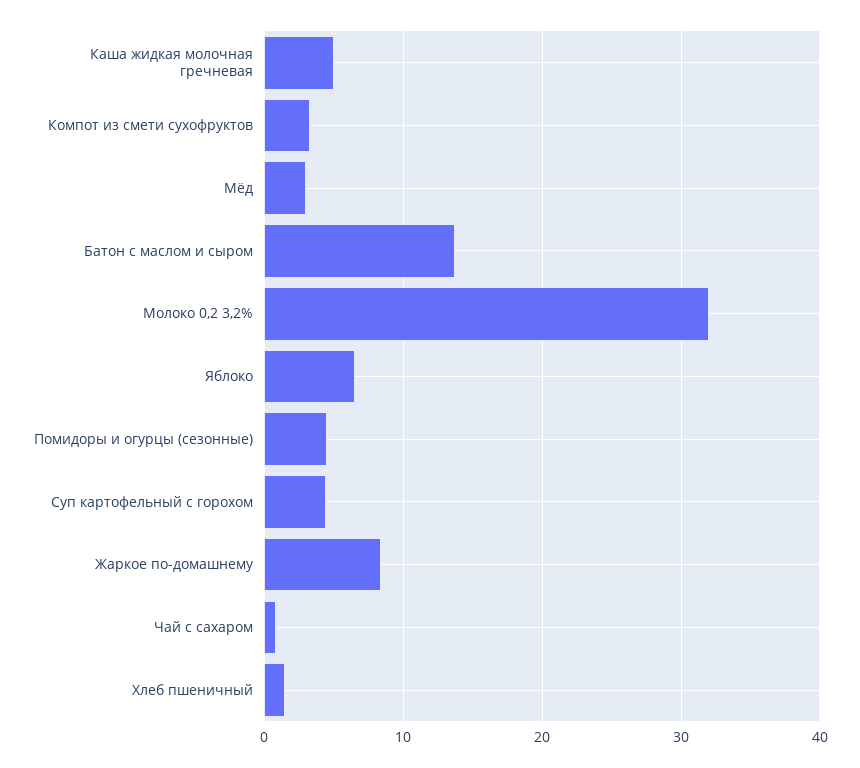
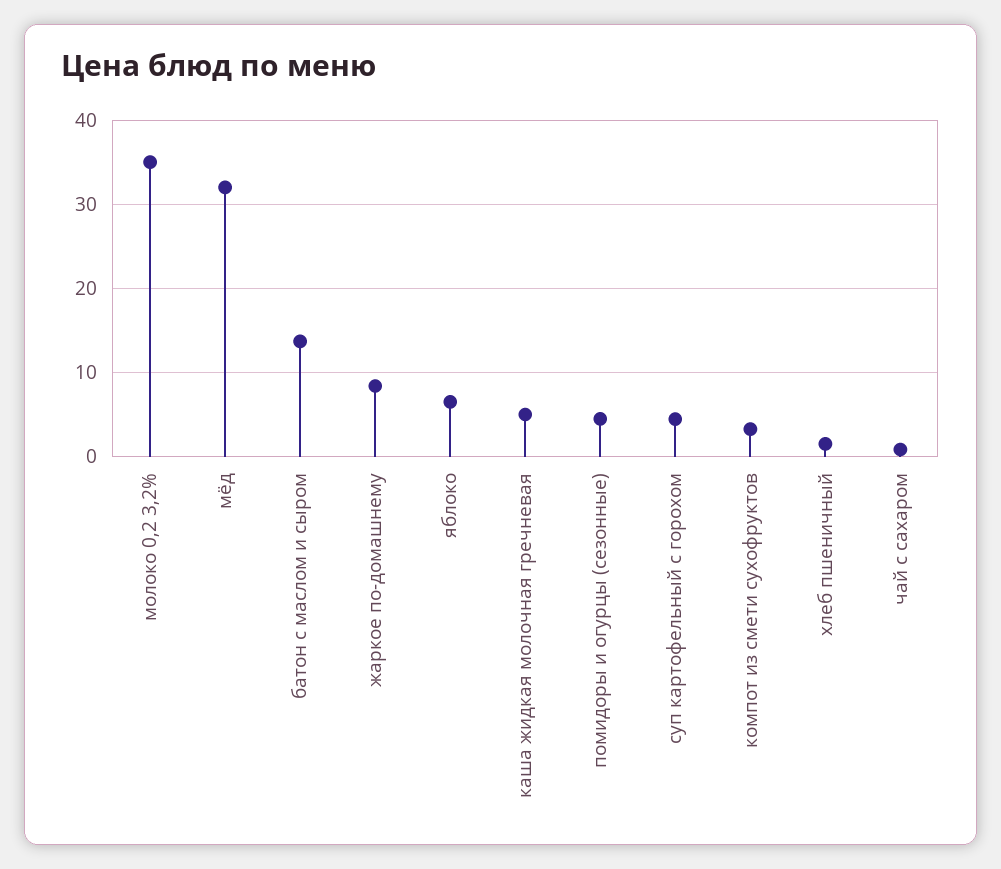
  {
    "Каша жидкая молочная гречневая": 5,
    "Компот из смети сухофруктов": 3,
-   "Мёд": 3,
+   "Мёд": 32,
    "Батон с маслом и сыром": 14,
-   "Молоко 0,2 3,2%": 32,
+   "Молоко 0,2 3,2%": 35,
    "Яблоко": 7,
    "Помидоры и огурцы (сезонные)": 4,
    "Суп картофельный с горохом": 4,
    "Жаркое по-домашнему": 8,
    "Чай с сахаром": 1,
    "Хлеб пшеничный": 2
  }

